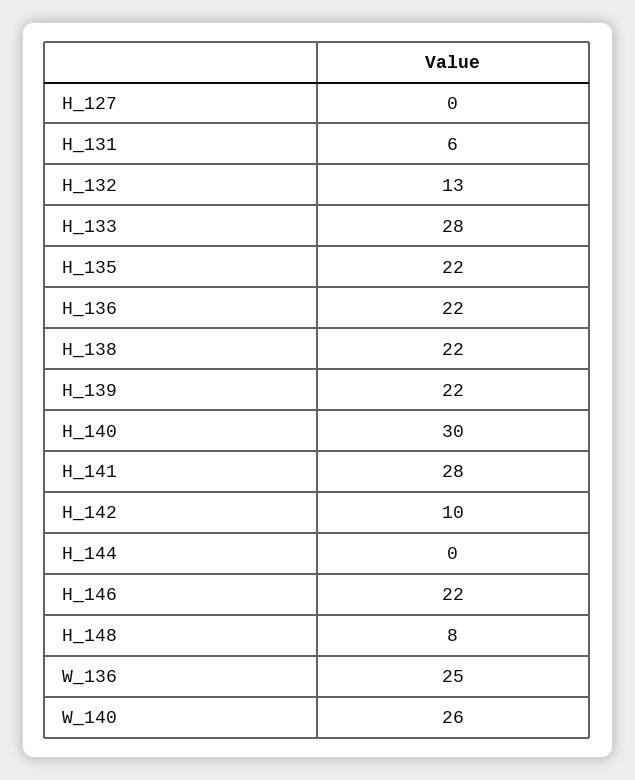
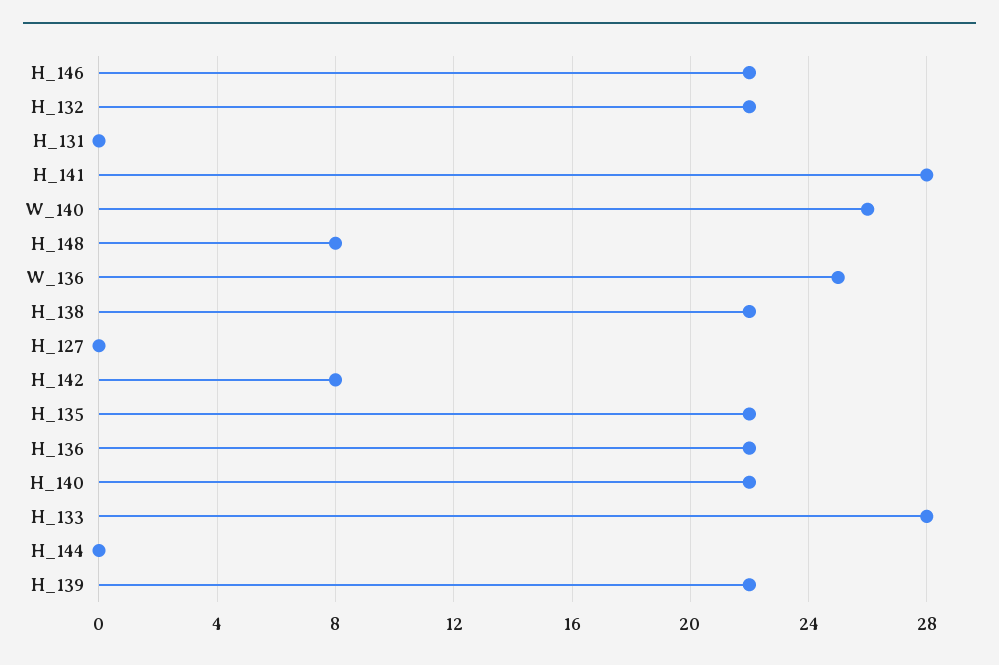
  {
    "H_127": 0,
-   "H_131": 6,
+   "H_131": 0,
-   "H_132": 13,
+   "H_132": 22,
    "H_133": 28,
    "H_135": 22,
    "H_136": 22,
    "H_138": 22,
    "H_139": 22,
-   "H_140": 30,
+   "H_140": 22,
    "H_141": 28,
-   "H_142": 10,
+   "H_142": 8,
    "H_144": 0,
    "H_146": 22,
    "H_148": 8,
    "W_136": 25,
    "W_140": 26
  }

